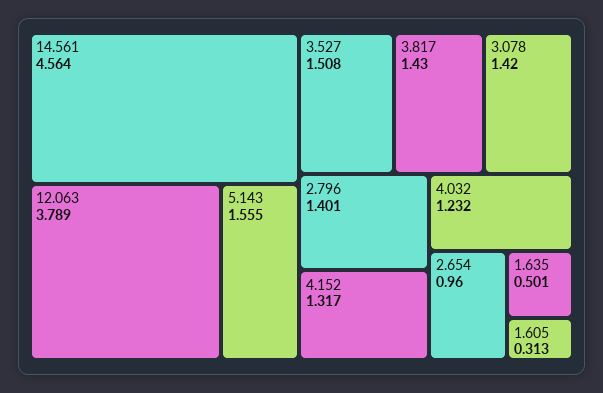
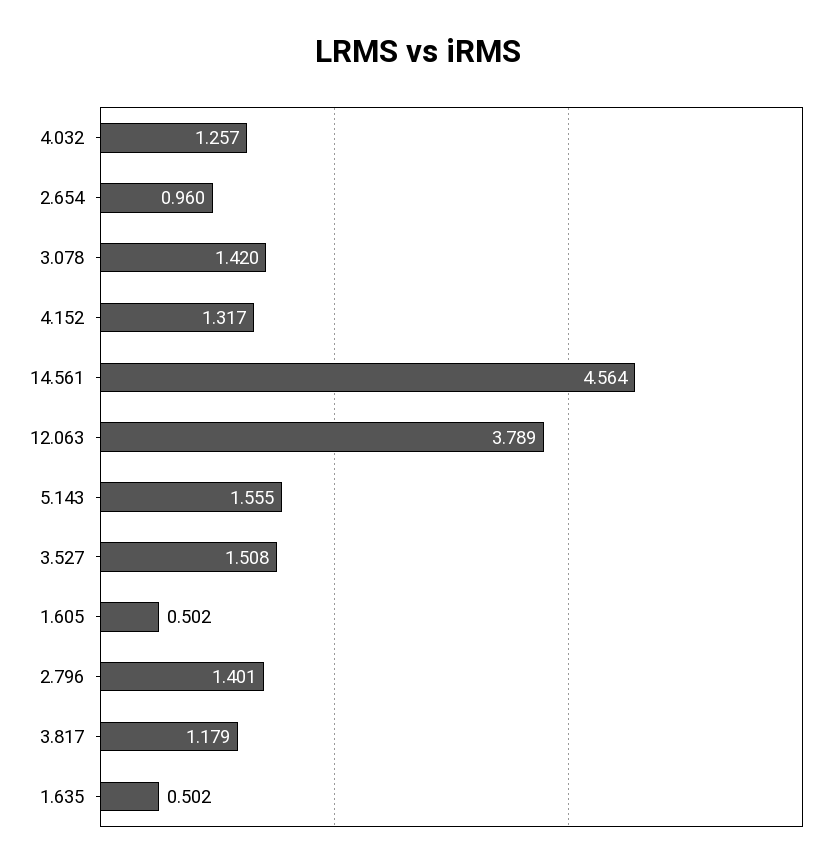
  {
    "14.561": 4.564,
    "12.063": 3.789,
    "5.143": 1.555,
    "3.527": 1.508,
-   "3.817": 1.43,
+   "3.817": 1.179,
    "3.078": 1.42,
    "2.796": 1.401,
    "4.152": 1.317,
-   "4.032": 1.232,
+   "4.032": 1.257,
    "2.654": 0.96,
-   "1.635": 0.501,
+   "1.635": 0.502,
-   "1.605": 0.313
+   "1.605": 0.502
  }

